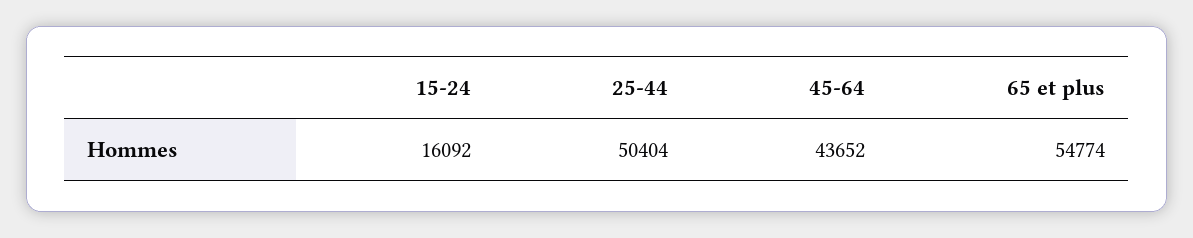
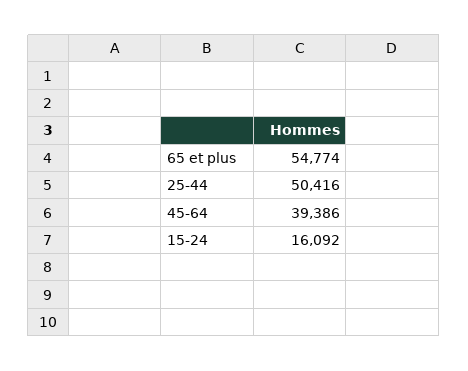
  {
    "15-24": 16092,
-   "25-44": 50404,
+   "25-44": 50416,
-   "45-64": 43652,
+   "45-64": 39386,
    "65 et plus": 54774
  }

